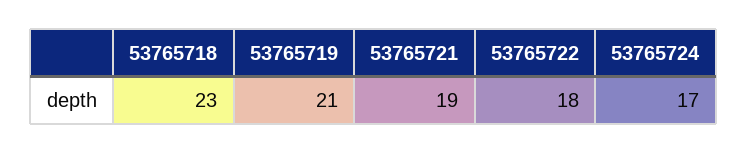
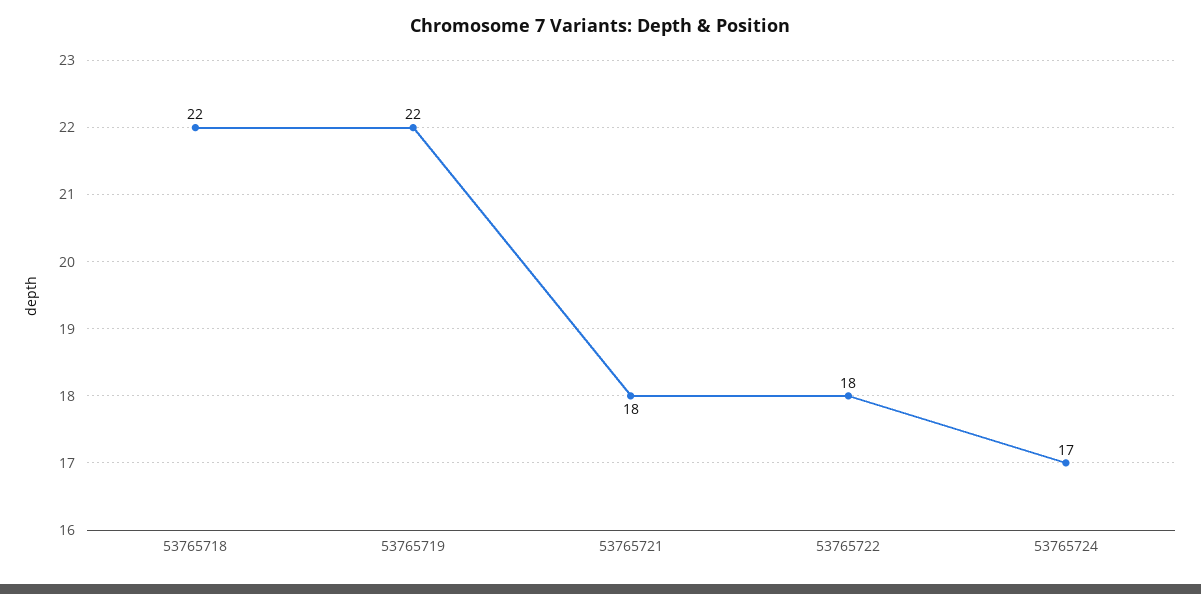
  {
-   "53765718": 23,
+   "53765718": 22,
-   "53765719": 21,
+   "53765719": 22,
-   "53765721": 19,
+   "53765721": 18,
    "53765722": 18,
    "53765724": 17
  }

